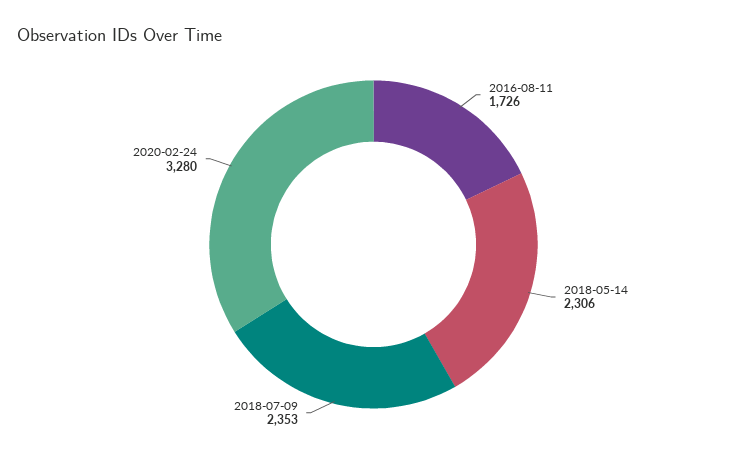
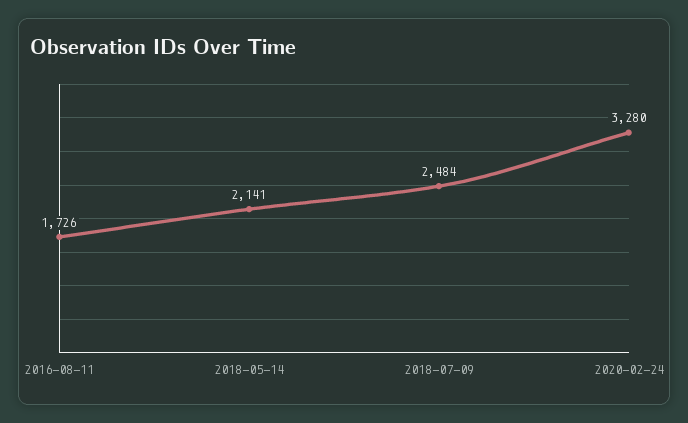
  {
    "2016-08-11": 1726,
-   "2018-05-14": 2306,
+   "2018-05-14": 2141,
-   "2018-07-09": 2353,
+   "2018-07-09": 2484,
    "2020-02-24": 3280
  }

